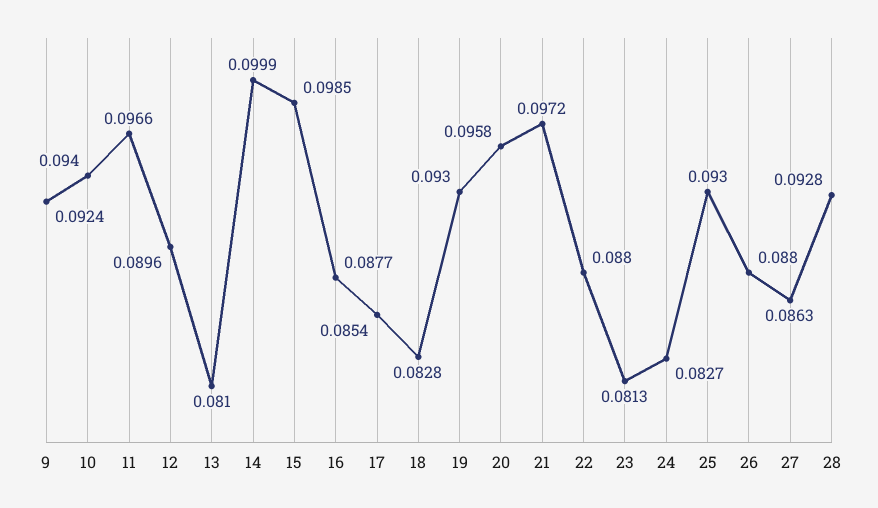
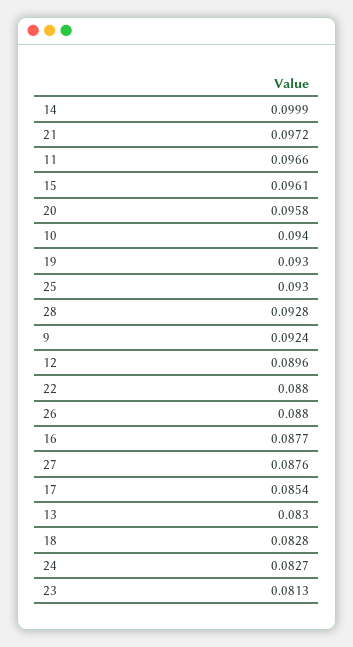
  {
    "9": 0.0924,
    "10": 0.094,
    "11": 0.0966,
    "12": 0.0896,
-   "13": 0.081,
+   "13": 0.083,
    "14": 0.0999,
-   "15": 0.0985,
+   "15": 0.0961,
    "16": 0.0877,
    "17": 0.0854,
    "18": 0.0828,
    "19": 0.093,
    "20": 0.0958,
    "21": 0.0972,
    "22": 0.088,
    "23": 0.0813,
    "24": 0.0827,
    "25": 0.093,
    "26": 0.088,
-   "27": 0.0863,
+   "27": 0.0876,
    "28": 0.0928
  }

